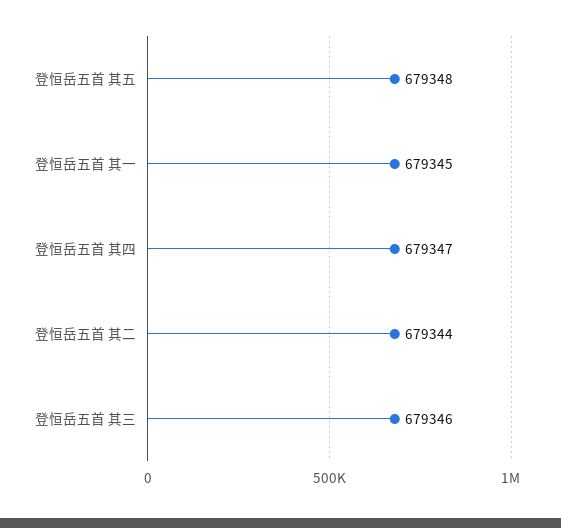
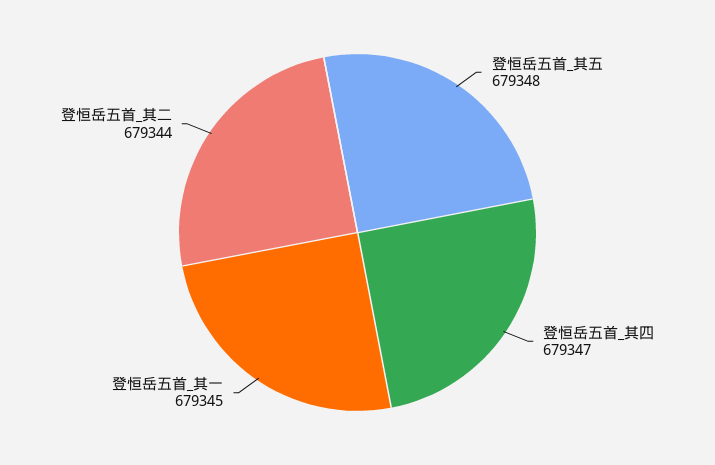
  {
    "登恒岳五首 其五": 679348,
    "登恒岳五首 其一": 679345,
    "登恒岳五首 其四": 679347,
-   "登恒岳五首 其二": 679344,
+   "登恒岳五首 其二": 679344
-   "登恒岳五首 其三": 679346
  }

